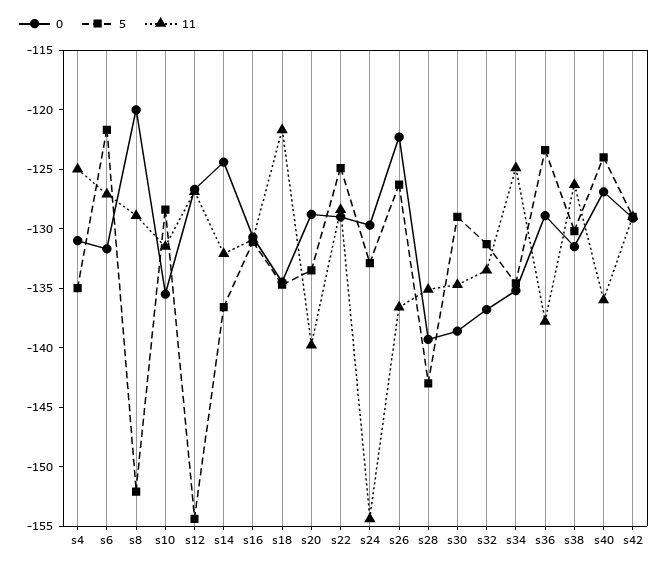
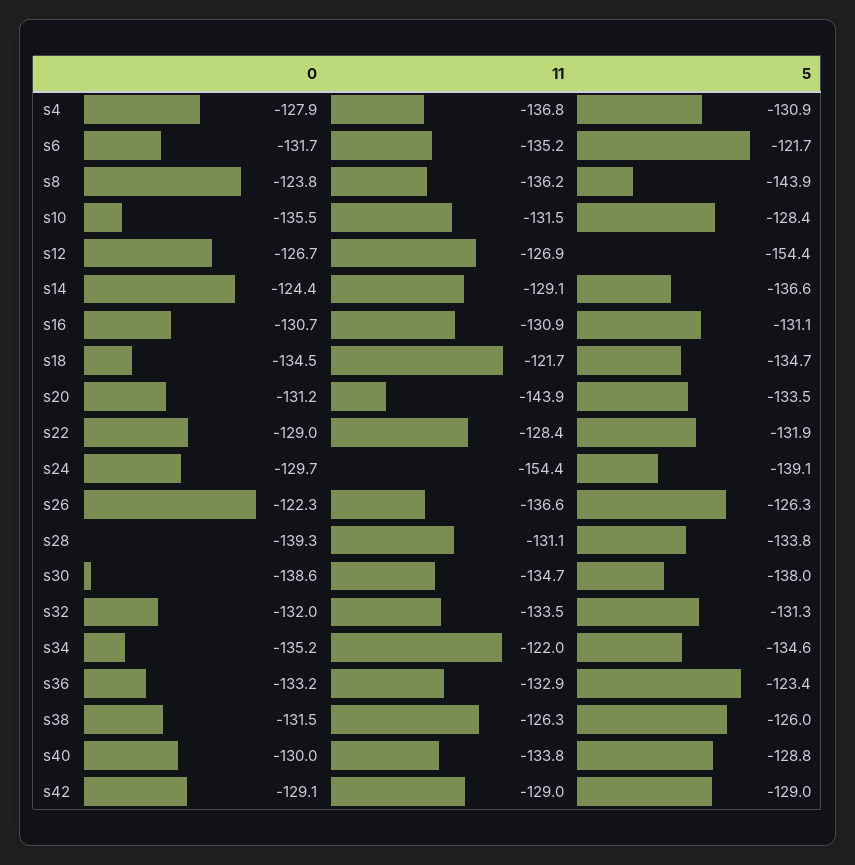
  {
    "0": {
-     "s4": -131,
+     "s4": -127.9,
      "s6": -131.7,
-     "s8": -120,
+     "s8": -123.8,
      "s10": -135.5,
      "s12": -126.7,
      "s14": -124.4,
      "s16": -130.7,
      "s18": -134.5,
-     "s20": -129,
+     "s20": -131.2,
      "s22": -129,
      "s24": -129.7,
      "s26": -122.3,
      "s28": -139.3,
      "s30": -138.6,
-     "s32": -137,
+     "s32": -132,
      "s34": -135.2,
-     "s36": -129,
+     "s36": -133.2,
      "s38": -131.5,
-     "s40": -127,
+     "s40": -130,
      "s42": -129.1
    },
    "5": {
-     "s4": -135,
+     "s4": -130.9,
      "s6": -121.7,
-     "s8": -152,
+     "s8": -143.9,
      "s10": -128.4,
      "s12": -154.4,
      "s14": -136.6,
      "s16": -131.1,
      "s18": -134.7,
      "s20": -133.5,
-     "s22": -125,
+     "s22": -131.9,
-     "s24": -133,
+     "s24": -139.1,
      "s26": -126.3,
-     "s28": -143,
+     "s28": -133.8,
-     "s30": -129,
+     "s30": -138,
      "s32": -131.3,
      "s34": -134.6,
      "s36": -123.4,
-     "s38": -130,
+     "s38": -126,
-     "s40": -124,
+     "s40": -128.8,
      "s42": -129
    },
    "11": {
-     "s4": -125,
+     "s4": -136.8,
-     "s6": -127,
+     "s6": -135.2,
-     "s8": -129,
+     "s8": -136.2,
      "s10": -131.5,
      "s12": -126.9,
-     "s14": -132,
+     "s14": -129.1,
      "s16": -130.9,
      "s18": -121.7,
-     "s20": -140,
+     "s20": -143.9,
      "s22": -128.4,
      "s24": -154.4,
      "s26": -136.6,
-     "s28": -135,
+     "s28": -131.1,
      "s30": -134.7,
      "s32": -133.5,
-     "s34": -125,
+     "s34": -122,
-     "s36": -138,
+     "s36": -132.9,
      "s38": -126.3,
-     "s40": -136,
+     "s40": -133.8,
      "s42": -129
    }
  }

